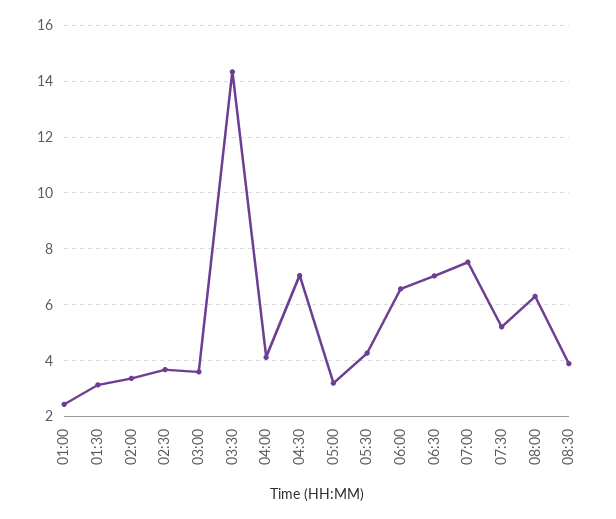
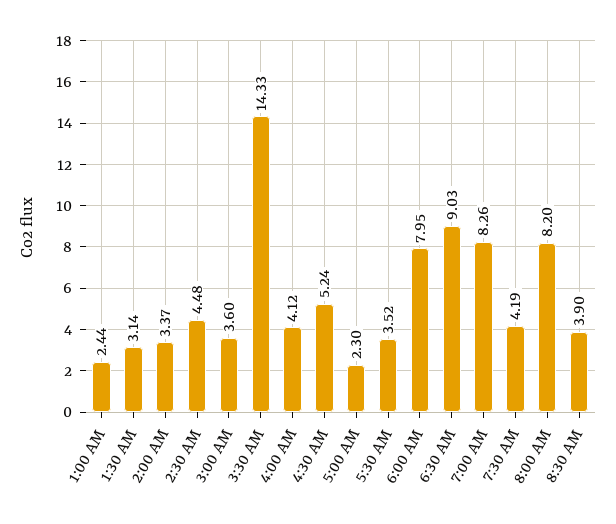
  {
    "01:00": 2.44,
    "01:30": 3.14,
    "02:00": 3.37,
-   "02:30": 3.75,
+   "02:30": 4.48,
    "03:00": 3.6,
    "03:30": 14.33,
    "04:00": 4.12,
-   "04:30": 7,
+   "04:30": 5.24,
-   "05:00": 3.25,
+   "05:00": 2.3,
-   "05:30": 4.25,
+   "05:30": 3.52,
-   "06:00": 6.5,
+   "06:00": 7.95,
-   "06:30": 7,
+   "06:30": 9.03,
-   "07:00": 7.5,
+   "07:00": 8.26,
-   "07:30": 5.25,
+   "07:30": 4.19,
-   "08:00": 6.25,
+   "08:00": 8.2,
    "08:30": 3.9
  }

